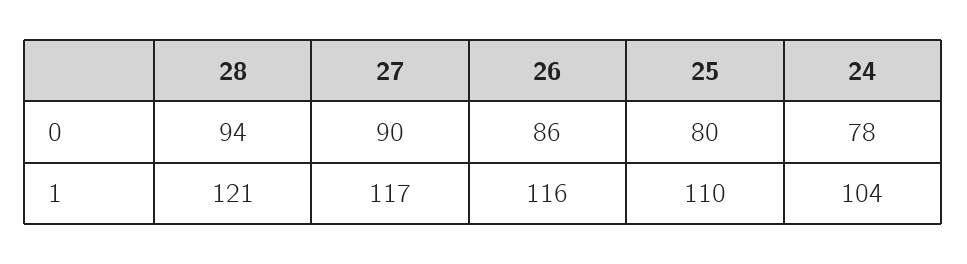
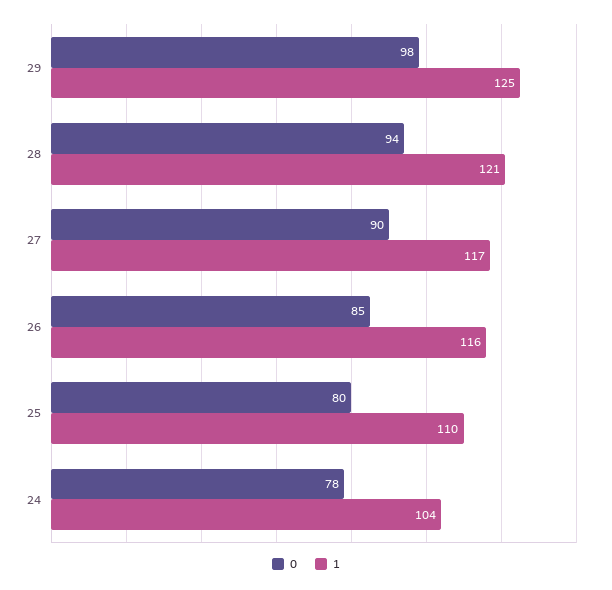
  {
    "0": {
      "28": 94,
      "27": 90,
-     "26": 86,
+     "26": 85,
      "25": 80,
-     "24": 78
+     "24": 78,
+     "29": 98
    },
    "1": {
      "28": 121,
      "27": 117,
      "26": 116,
      "25": 110,
-     "24": 104
+     "24": 104,
+     "29": 125
    }
  }

